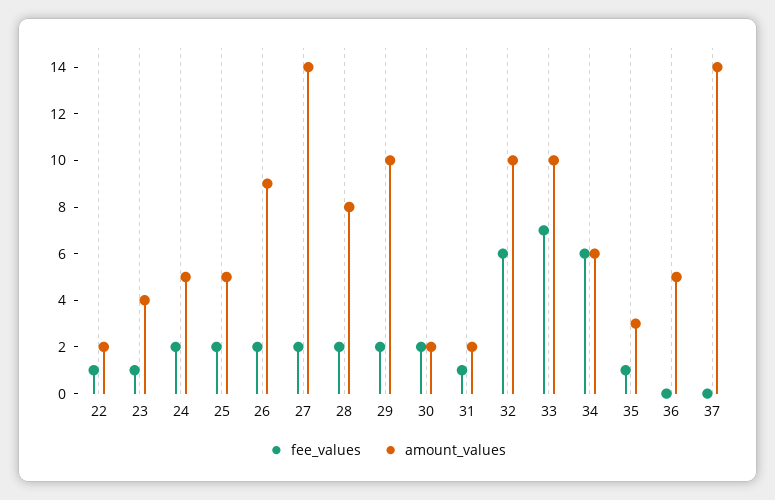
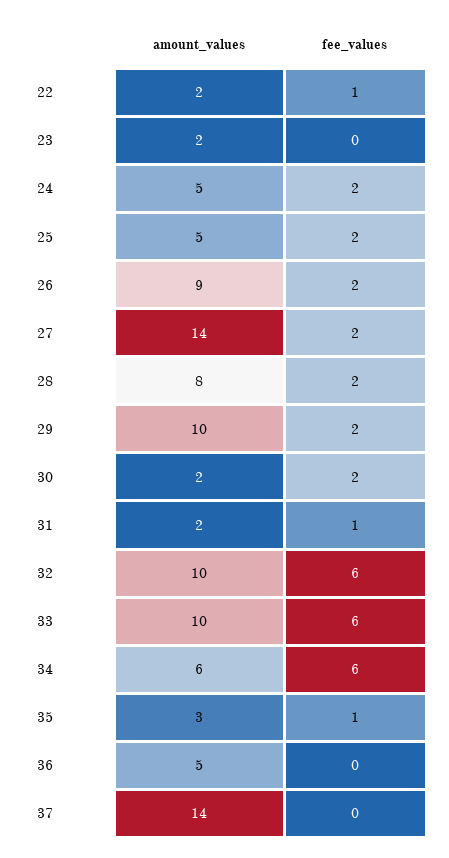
  {
    "fee_values": {
      "22": 1,
-     "23": 1,
+     "23": 0,
      "24": 2,
      "25": 2,
      "26": 2,
      "27": 2,
      "28": 2,
      "29": 2,
      "30": 2,
      "31": 1,
      "32": 6,
-     "33": 7,
+     "33": 6,
      "34": 6,
      "35": 1,
      "36": 0,
      "37": 0
    },
    "amount_values": {
      "22": 2,
-     "23": 4,
+     "23": 2,
      "24": 5,
      "25": 5,
      "26": 9,
      "27": 14,
      "28": 8,
      "29": 10,
      "30": 2,
      "31": 2,
      "32": 10,
      "33": 10,
      "34": 6,
      "35": 3,
      "36": 5,
      "37": 14
    }
  }

